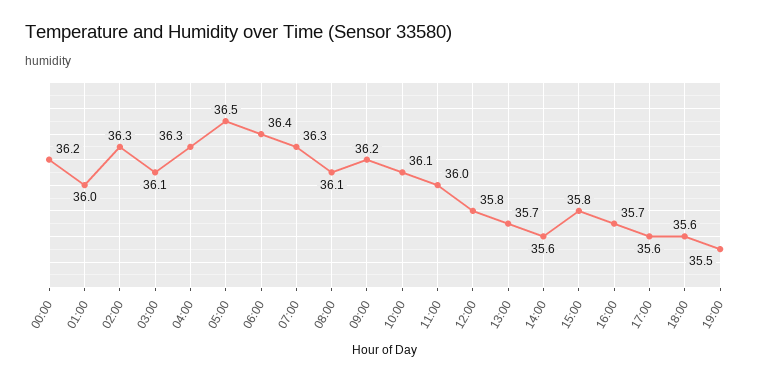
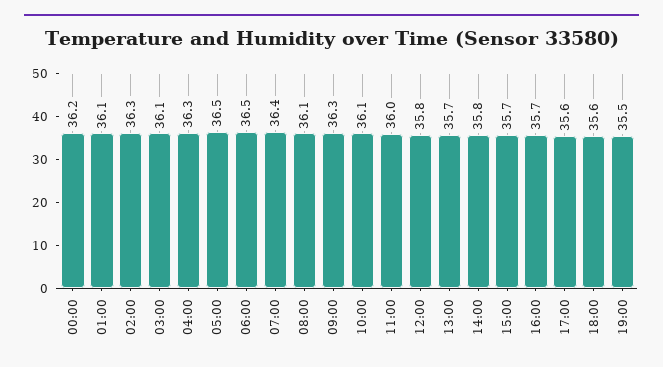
  {
    "00:00": 36.2,
-   "01:00": 36,
+   "01:00": 36.1,
    "02:00": 36.3,
    "03:00": 36.1,
    "04:00": 36.3,
    "05:00": 36.5,
-   "06:00": 36.4,
+   "06:00": 36.5,
-   "07:00": 36.3,
+   "07:00": 36.4,
    "08:00": 36.1,
-   "09:00": 36.2,
+   "09:00": 36.3,
    "10:00": 36.1,
    "11:00": 36,
    "12:00": 35.8,
    "13:00": 35.7,
-   "14:00": 35.6,
+   "14:00": 35.8,
-   "15:00": 35.8,
+   "15:00": 35.7,
    "16:00": 35.7,
    "17:00": 35.6,
    "18:00": 35.6,
    "19:00": 35.5
  }

